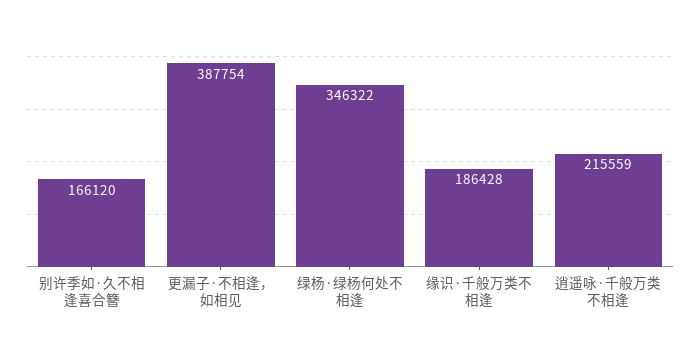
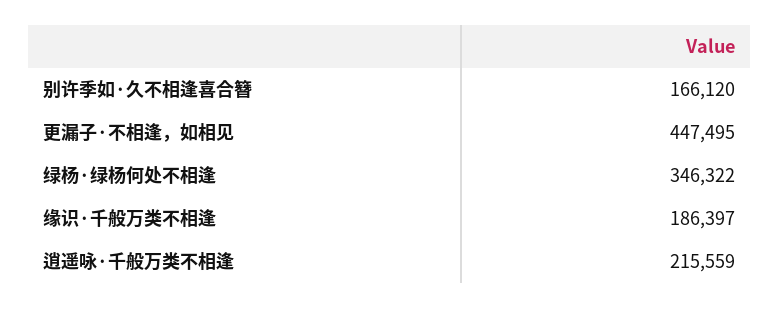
  {
    "别许季如·久不相逢喜合簪": 166120,
-   "更漏子·不相逢，如相见": 387754,
+   "更漏子·不相逢，如相见": 447495,
    "绿杨·绿杨何处不相逢": 346322,
-   "缘识·千般万类不相逢": 186428,
+   "缘识·千般万类不相逢": 186397,
    "逍遥咏·千般万类不相逢": 215559
  }

